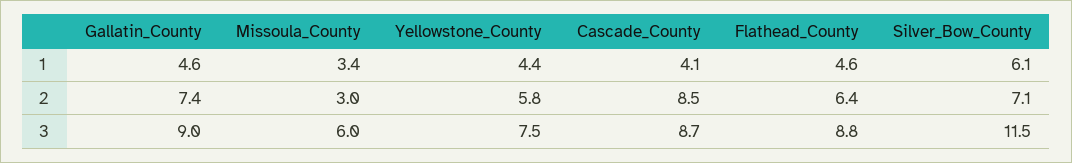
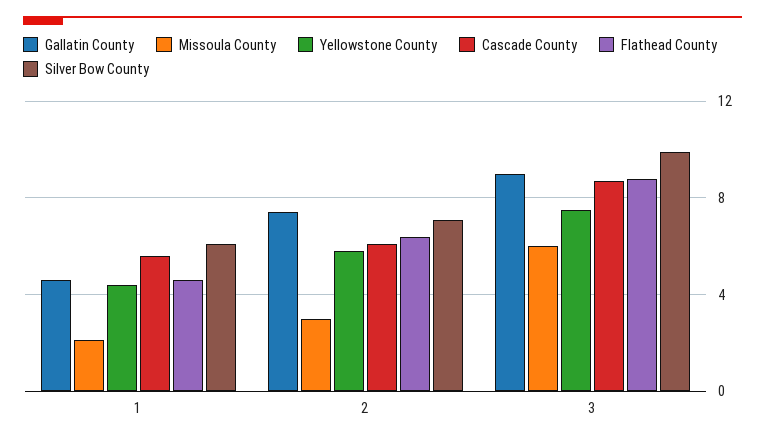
  {
    "Gallatin_County": {
      "1": 4.6,
      "2": 7.4,
      "3": 9
    },
    "Missoula_County": {
-     "1": 3.4,
+     "1": 2,
      "2": 3,
      "3": 6
    },
    "Yellowstone_County": {
      "1": 4.4,
      "2": 5.8,
      "3": 7.5
    },
    "Cascade_County": {
-     "1": 4.1,
+     "1": 5.5,
-     "2": 8.5,
+     "2": 6,
      "3": 8.7
    },
    "Flathead_County": {
      "1": 4.6,
      "2": 6.4,
      "3": 8.8
    },
    "Silver_Bow_County": {
      "1": 6.1,
      "2": 7.1,
-     "3": 11.5
+     "3": 10
    }
  }

